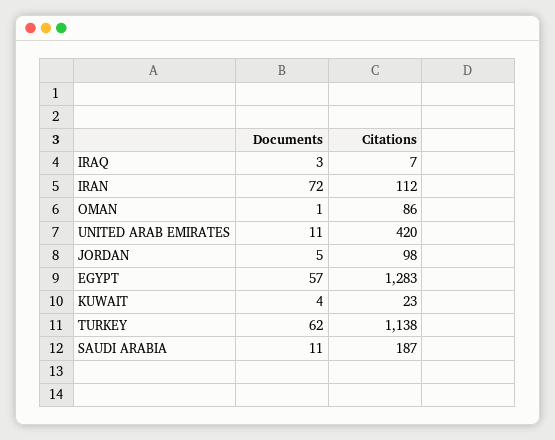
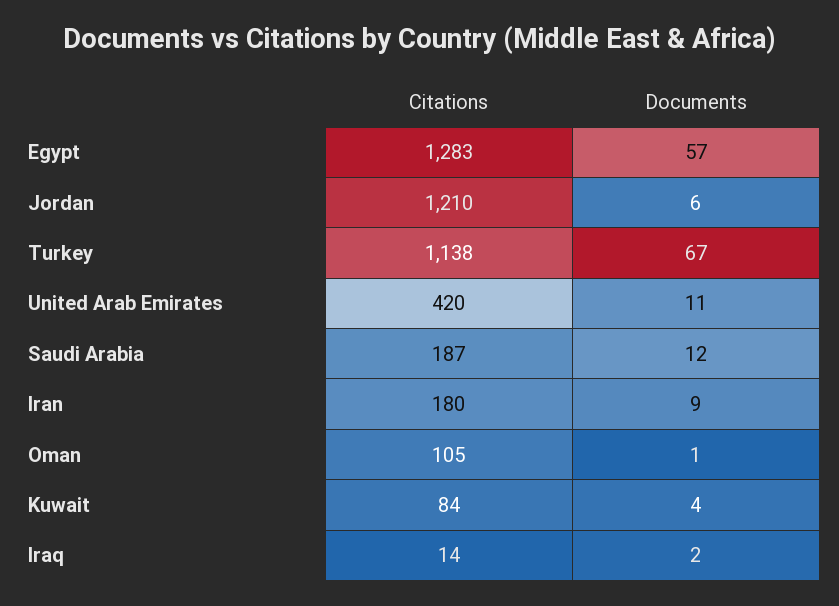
  {
    "Documents": {
-     "IRAQ": 3,
+     "IRAQ": 2,
-     "IRAN": 72,
+     "IRAN": 9,
      "OMAN": 1,
      "UNITED ARAB EMIRATES": 11,
-     "JORDAN": 5,
+     "JORDAN": 6,
      "EGYPT": 57,
      "KUWAIT": 4,
-     "TURKEY": 62,
+     "TURKEY": 67,
-     "SAUDI ARABIA": 11
+     "SAUDI ARABIA": 12
    },
    "Citations": {
-     "IRAQ": 7,
+     "IRAQ": 14,
-     "IRAN": 112,
+     "IRAN": 180,
-     "OMAN": 86,
+     "OMAN": 105,
      "UNITED ARAB EMIRATES": 420,
-     "JORDAN": 98,
+     "JORDAN": 1210,
      "EGYPT": 1283,
-     "KUWAIT": 23,
+     "KUWAIT": 84,
      "TURKEY": 1138,
      "SAUDI ARABIA": 187
    }
  }

